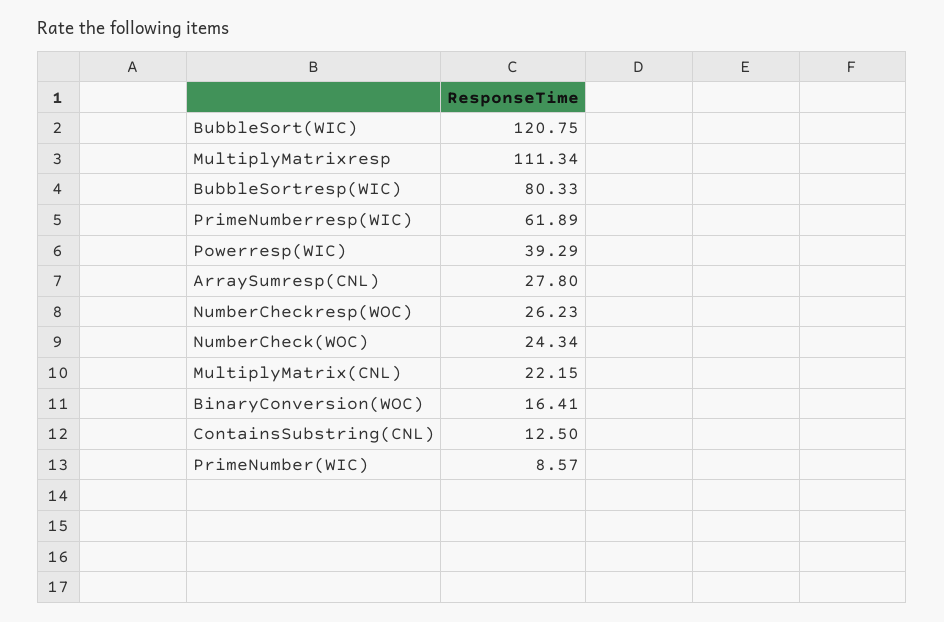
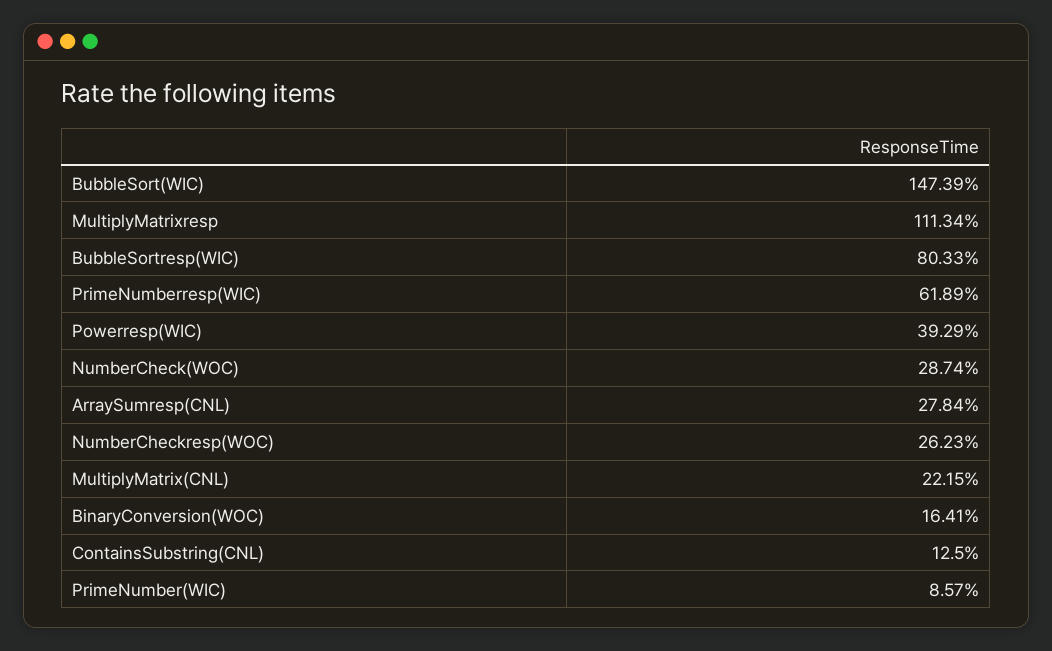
  {
-   "BubbleSort(WIC)": 120.75,
+   "BubbleSort(WIC)": 147.39,
    "MultiplyMatrixresp": 111.34,
    "BubbleSortresp(WIC)": 80.33,
    "PrimeNumberresp(WIC)": 61.89,
    "Powerresp(WIC)": 39.29,
-   "ArraySumresp(CNL)": 27.8,
+   "ArraySumresp(CNL)": 27.84,
    "NumberCheckresp(WOC)": 26.23,
-   "NumberCheck(WOC)": 24.34,
+   "NumberCheck(WOC)": 28.74,
    "MultiplyMatrix(CNL)": 22.15,
    "BinaryConversion(WOC)": 16.41,
    "ContainsSubstring(CNL)": 12.5,
    "PrimeNumber(WIC)": 8.57
  }

